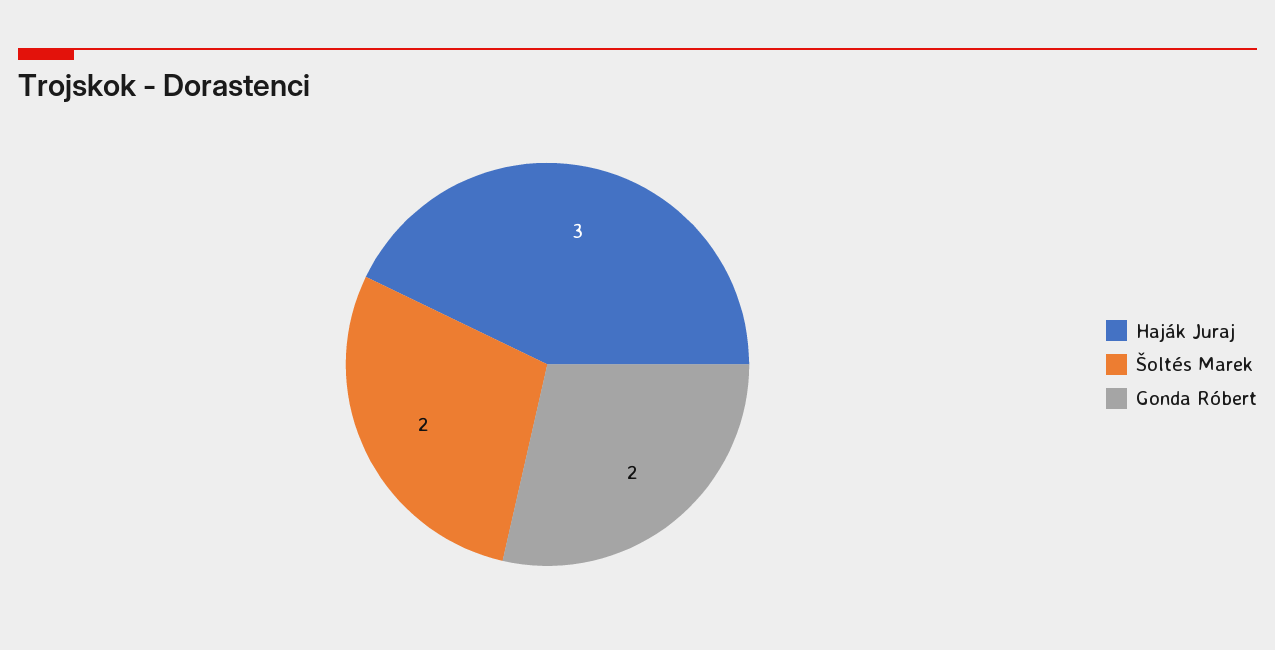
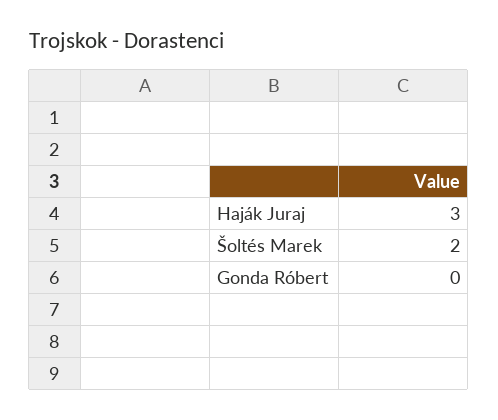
  {
    "Haják Juraj": 3,
    "Šoltés Marek": 2,
-   "Gonda Róbert": 2
+   "Gonda Róbert": 0
  }

